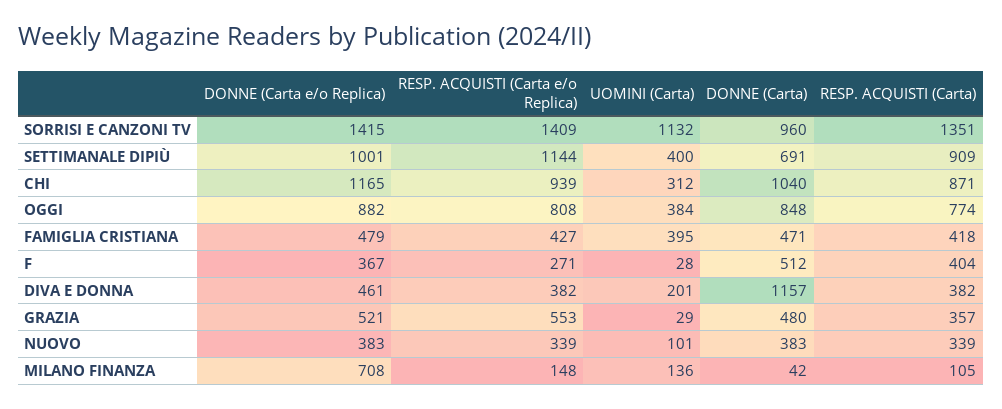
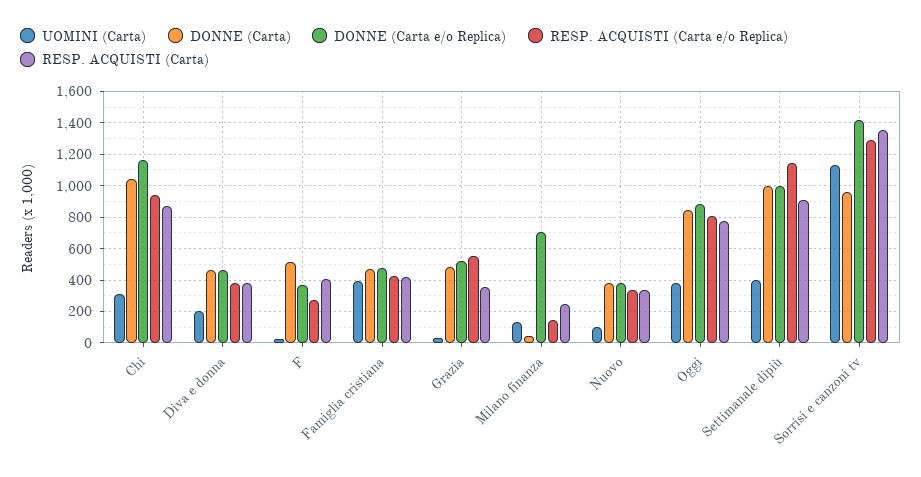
  {
    "DONNE (Carta e/o Replica)": {
      "SORRISI E CANZONI TV": 1415,
      "SETTIMANALE DIPIÙ": 1001,
      "CHI": 1165,
      "OGGI": 882,
      "FAMIGLIA CRISTIANA": 479,
      "F": 367,
      "DIVA E DONNA": 461,
      "GRAZIA": 521,
      "NUOVO": 383,
      "MILANO FINANZA": 708
    },
    "RESP. ACQUISTI (Carta e/o Replica)": {
-     "SORRISI E CANZONI TV": 1409,
+     "SORRISI E CANZONI TV": 1300,
      "SETTIMANALE DIPIÙ": 1144,
      "CHI": 939,
      "OGGI": 808,
      "FAMIGLIA CRISTIANA": 427,
      "F": 271,
      "DIVA E DONNA": 382,
      "GRAZIA": 553,
      "NUOVO": 339,
      "MILANO FINANZA": 148
    },
    "UOMINI (Carta)": {
      "SORRISI E CANZONI TV": 1132,
      "SETTIMANALE DIPIÙ": 400,
      "CHI": 312,
      "OGGI": 384,
      "FAMIGLIA CRISTIANA": 395,
      "F": 28,
      "DIVA E DONNA": 201,
      "GRAZIA": 29,
      "NUOVO": 101,
      "MILANO FINANZA": 136
    },
    "DONNE (Carta)": {
      "SORRISI E CANZONI TV": 960,
-     "SETTIMANALE DIPIÙ": 691,
+     "SETTIMANALE DIPIÙ": 1000,
      "CHI": 1040,
      "OGGI": 848,
      "FAMIGLIA CRISTIANA": 471,
      "F": 512,
-     "DIVA E DONNA": 1157,
+     "DIVA E DONNA": 450,
      "GRAZIA": 480,
      "NUOVO": 383,
      "MILANO FINANZA": 42
    },
    "RESP. ACQUISTI (Carta)": {
      "SORRISI E CANZONI TV": 1351,
      "SETTIMANALE DIPIÙ": 909,
      "CHI": 871,
      "OGGI": 774,
      "FAMIGLIA CRISTIANA": 418,
      "F": 404,
      "DIVA E DONNA": 382,
      "GRAZIA": 357,
      "NUOVO": 339,
-     "MILANO FINANZA": 105
+     "MILANO FINANZA": 250
    }
  }

